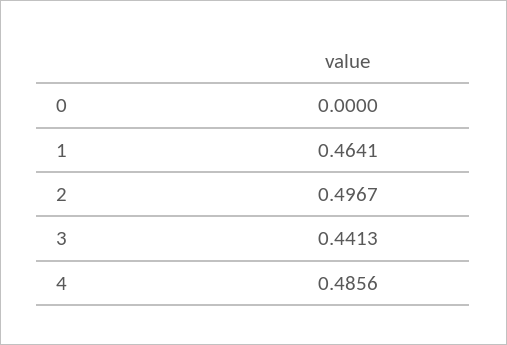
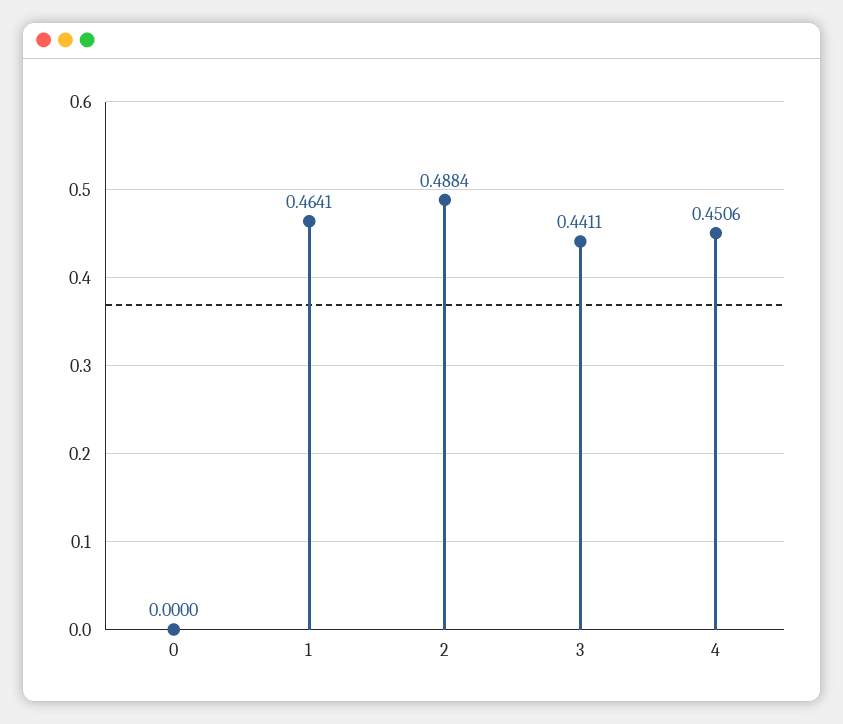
  {
    "0": 0,
    "1": 0.4641,
-   "2": 0.4967,
+   "2": 0.4884,
-   "3": 0.4413,
+   "3": 0.4411,
-   "4": 0.4856
+   "4": 0.4506
  }

